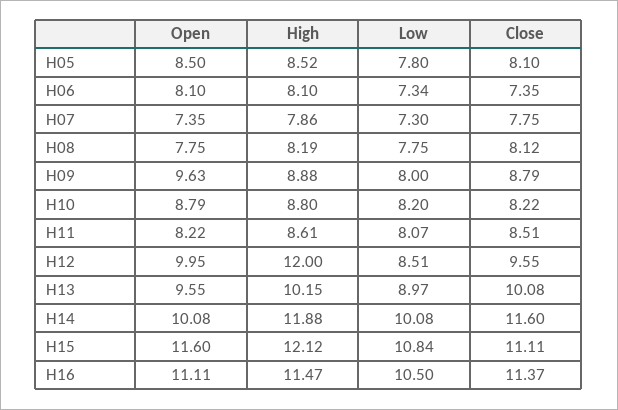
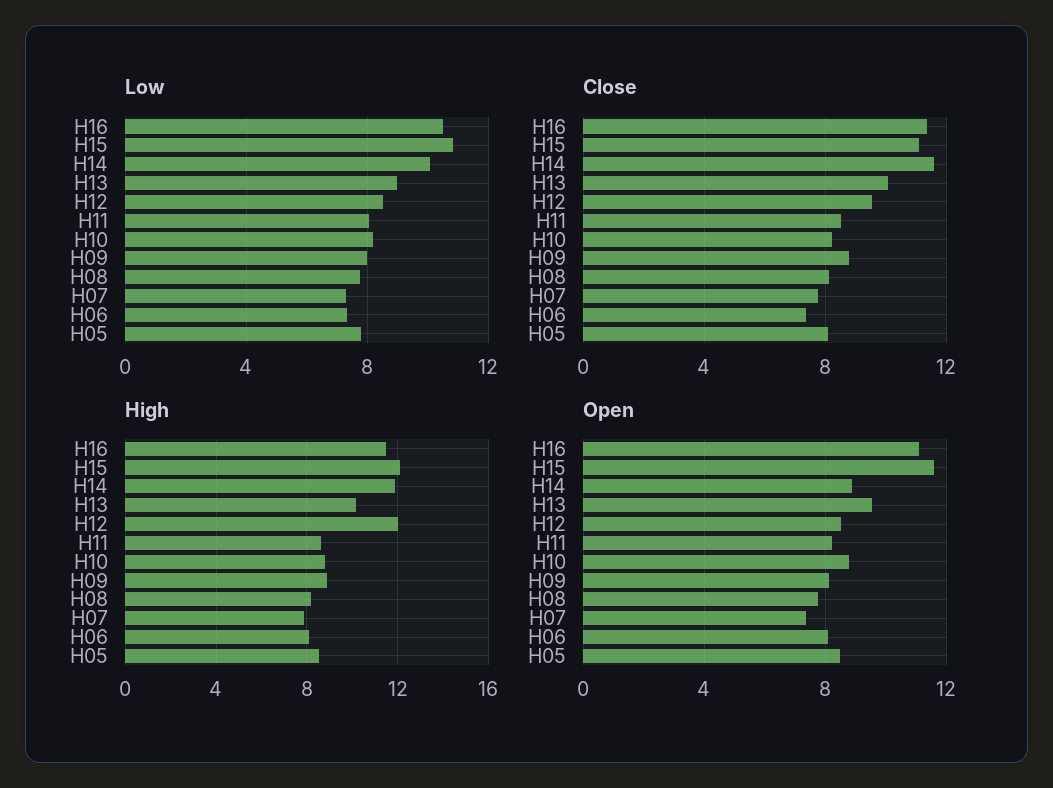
  {
    "Open": {
      "H05": 8.5,
      "H06": 8.1,
      "H07": 7.35,
      "H08": 7.75,
-     "H09": 9.63,
+     "H09": 8,
      "H10": 8.79,
      "H11": 8.22,
-     "H12": 9.95,
+     "H12": 8.5,
      "H13": 9.55,
-     "H14": 10.08,
+     "H14": 9,
      "H15": 11.6,
      "H16": 11.11
    },
    "High": {
      "H05": 8.52,
      "H06": 8.1,
      "H07": 7.86,
      "H08": 8.19,
      "H09": 8.88,
      "H10": 8.8,
      "H11": 8.61,
      "H12": 12,
      "H13": 10.15,
      "H14": 11.88,
      "H15": 12.12,
      "H16": 11.47
    },
    "Low": {
      "H05": 7.8,
      "H06": 7.34,
      "H07": 7.3,
      "H08": 7.75,
      "H09": 8,
      "H10": 8.2,
      "H11": 8.07,
      "H12": 8.51,
      "H13": 8.97,
      "H14": 10.08,
      "H15": 10.84,
      "H16": 10.5
    },
    "Close": {
      "H05": 8.1,
      "H06": 7.35,
      "H07": 7.75,
      "H08": 8.12,
      "H09": 8.79,
      "H10": 8.22,
      "H11": 8.51,
      "H12": 9.55,
      "H13": 10.08,
      "H14": 11.6,
      "H15": 11.11,
      "H16": 11.37
    }
  }

